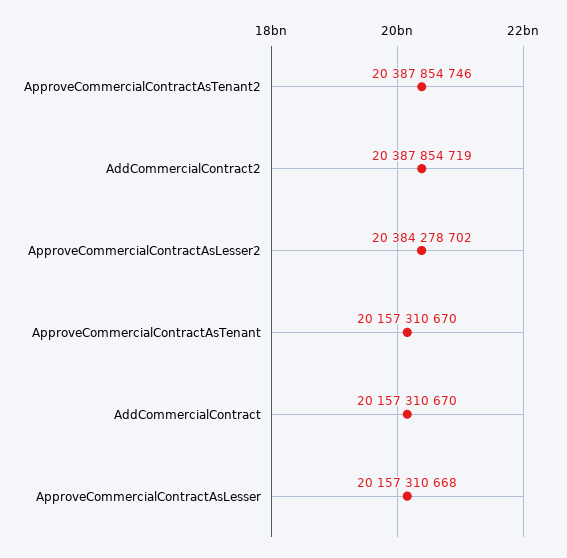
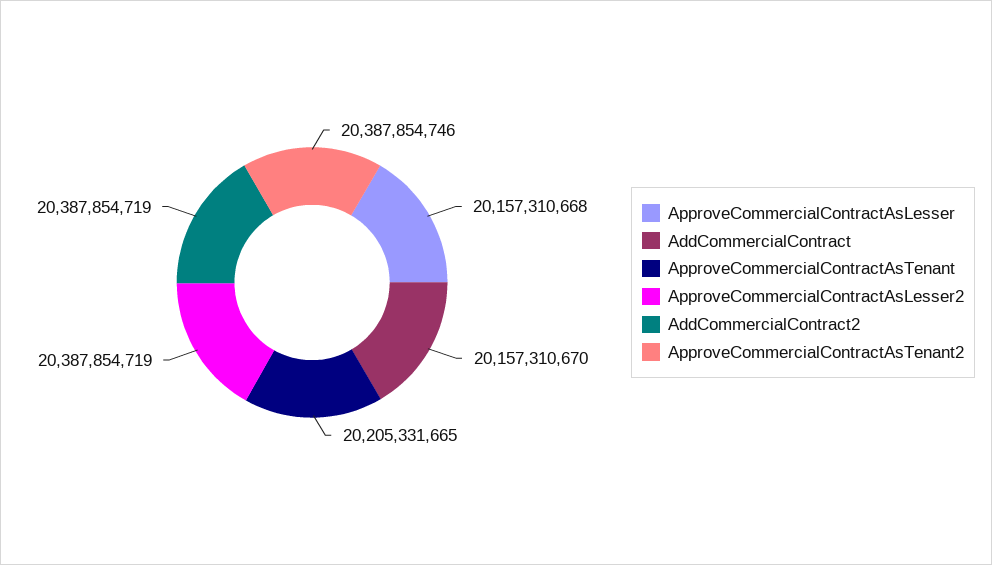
  {
    "ApproveCommercialContractAsTenant2": 20387854746,
    "AddCommercialContract2": 20387854719,
-   "ApproveCommercialContractAsLesser2": 20384278702,
+   "ApproveCommercialContractAsLesser2": 20387854719,
-   "ApproveCommercialContractAsTenant": 20157310670,
+   "ApproveCommercialContractAsTenant": 20205331665,
    "AddCommercialContract": 20157310670,
    "ApproveCommercialContractAsLesser": 20157310668
  }

